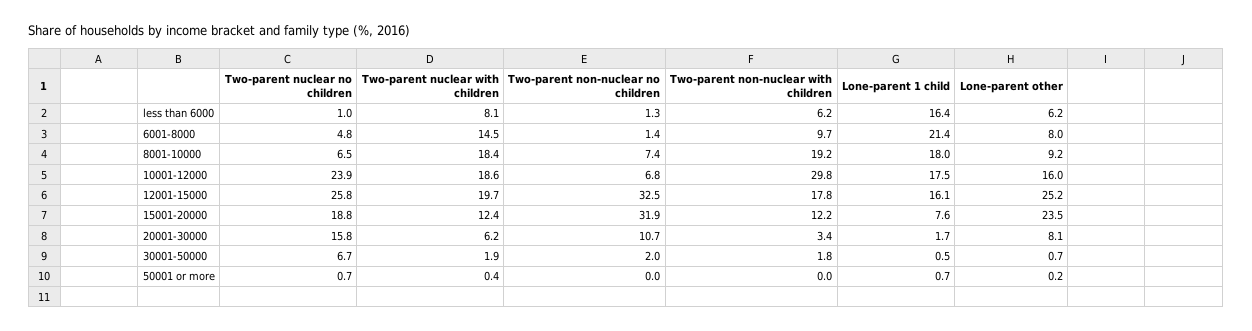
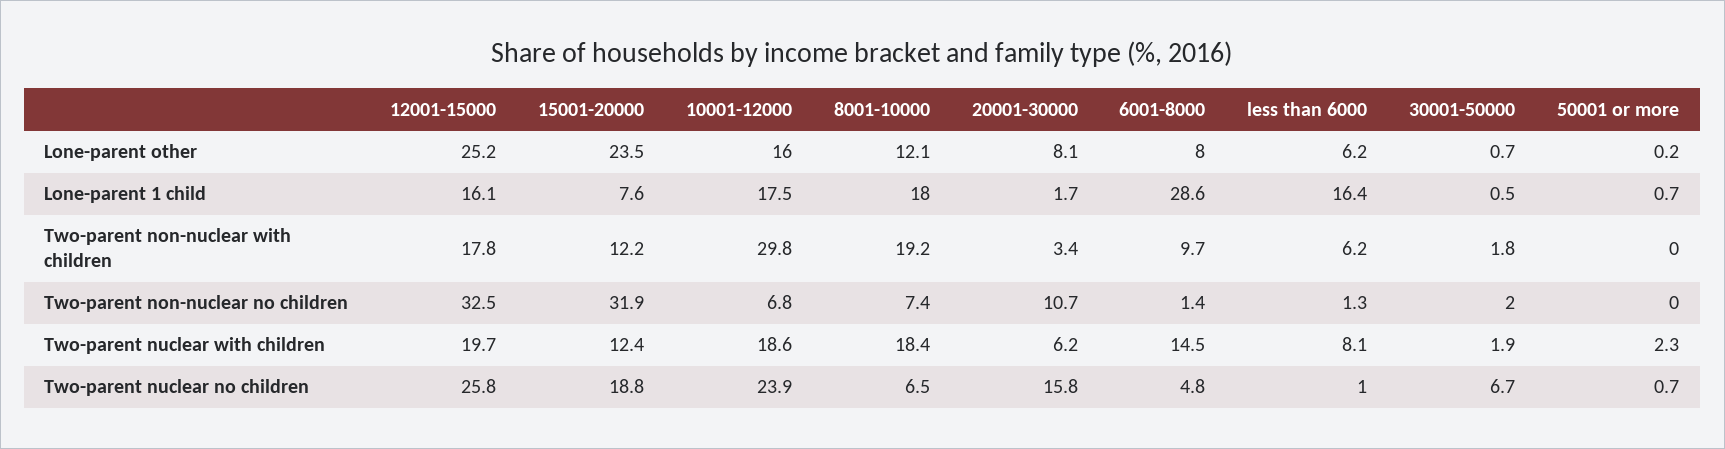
  {
    "Two-parent nuclear no children": {
      "less than 6000": 1,
      "6001-8000": 4.8,
      "8001-10000": 6.5,
      "10001-12000": 23.9,
      "12001-15000": 25.8,
      "15001-20000": 18.8,
      "20001-30000": 15.8,
      "30001-50000": 6.7,
      "50001 or more": 0.7
    },
    "Two-parent nuclear with children": {
      "less than 6000": 8.1,
      "6001-8000": 14.5,
      "8001-10000": 18.4,
      "10001-12000": 18.6,
      "12001-15000": 19.7,
      "15001-20000": 12.4,
      "20001-30000": 6.2,
      "30001-50000": 1.9,
-     "50001 or more": 0.4
+     "50001 or more": 2.3
    },
    "Two-parent non-nuclear no children": {
      "less than 6000": 1.3,
      "6001-8000": 1.4,
      "8001-10000": 7.4,
      "10001-12000": 6.8,
      "12001-15000": 32.5,
      "15001-20000": 31.9,
      "20001-30000": 10.7,
      "30001-50000": 2,
      "50001 or more": 0
    },
    "Two-parent non-nuclear with children": {
      "less than 6000": 6.2,
      "6001-8000": 9.7,
      "8001-10000": 19.2,
      "10001-12000": 29.8,
      "12001-15000": 17.8,
      "15001-20000": 12.2,
      "20001-30000": 3.4,
      "30001-50000": 1.8,
      "50001 or more": 0
    },
    "Lone-parent 1 child": {
      "less than 6000": 16.4,
-     "6001-8000": 21.4,
+     "6001-8000": 28.6,
      "8001-10000": 18,
      "10001-12000": 17.5,
      "12001-15000": 16.1,
      "15001-20000": 7.6,
      "20001-30000": 1.7,
      "30001-50000": 0.5,
      "50001 or more": 0.7
    },
    "Lone-parent other": {
      "less than 6000": 6.2,
      "6001-8000": 8,
-     "8001-10000": 9.2,
+     "8001-10000": 12.1,
      "10001-12000": 16,
      "12001-15000": 25.2,
      "15001-20000": 23.5,
      "20001-30000": 8.1,
      "30001-50000": 0.7,
      "50001 or more": 0.2
    }
  }

